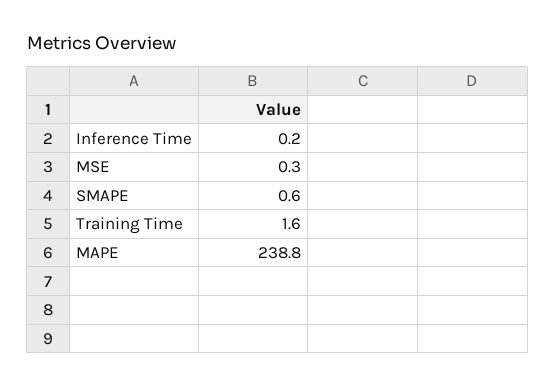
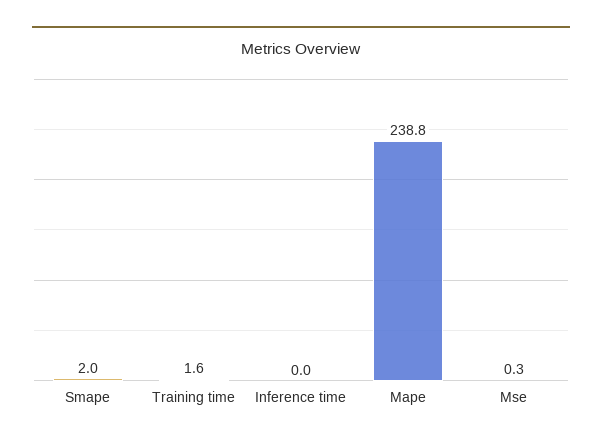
  {
-   "Inference Time": 0.2,
+   "Inference Time": 0,
    "MSE": 0.3,
-   "SMAPE": 0.6,
+   "SMAPE": 2,
    "Training Time": 1.6,
    "MAPE": 238.8
  }

